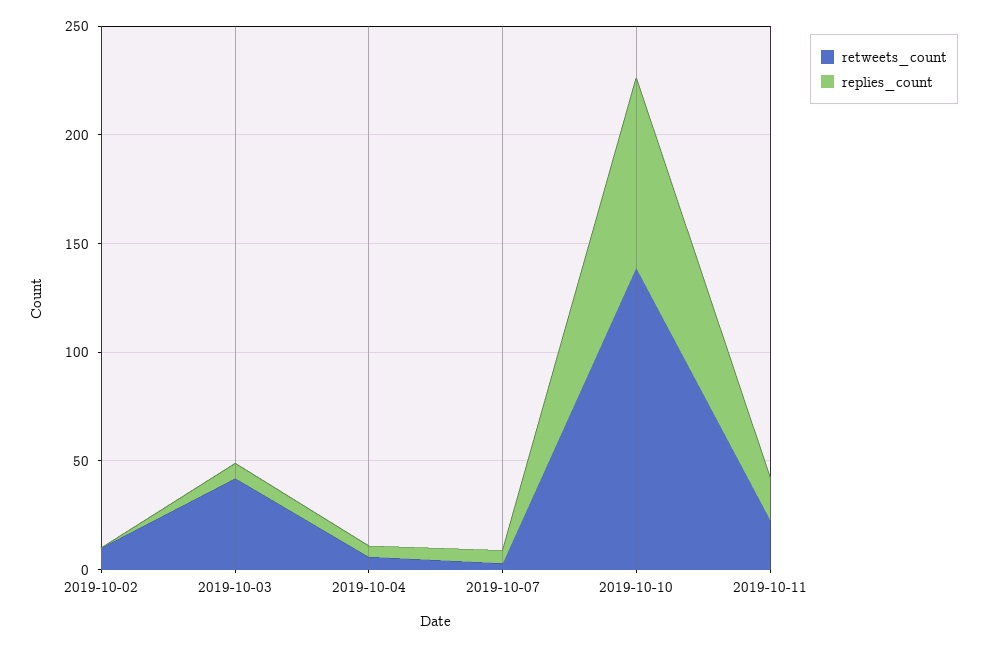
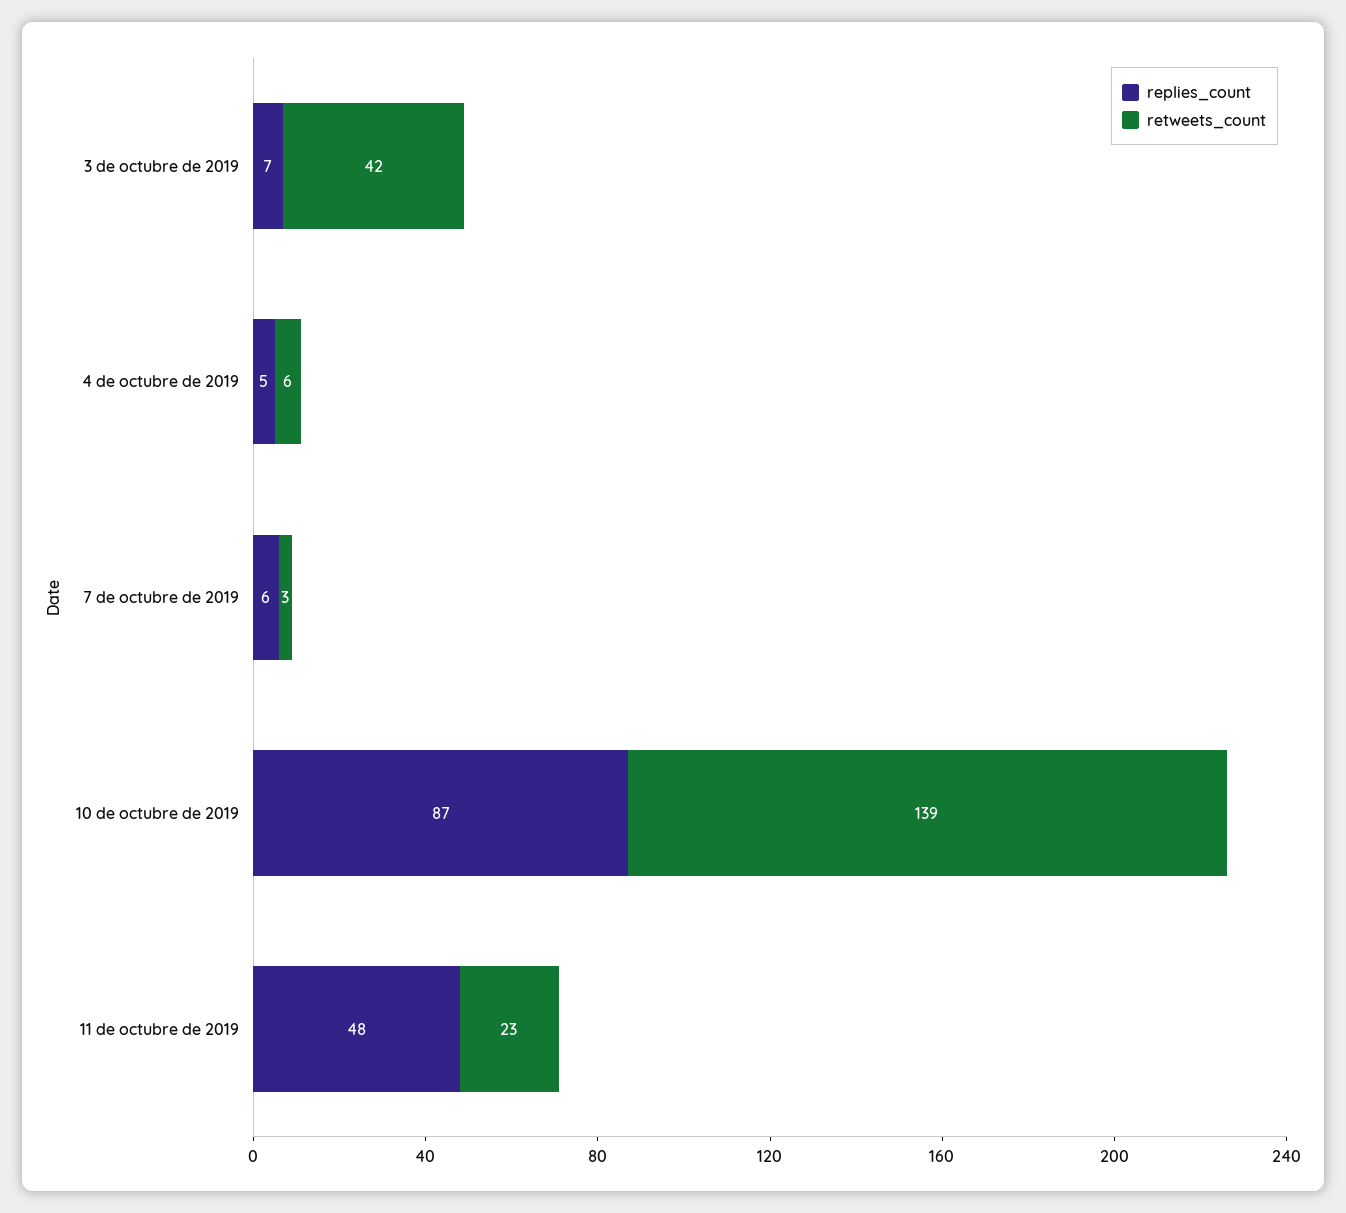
  {
    "retweets_count": {
-     "2019-10-02": 10,
      "2019-10-03": 42,
      "2019-10-04": 6,
      "2019-10-07": 3,
      "2019-10-10": 139,
      "2019-10-11": 23
    },
    "replies_count": {
-     "2019-10-02": 0,
      "2019-10-03": 7,
      "2019-10-04": 5,
      "2019-10-07": 6,
      "2019-10-10": 87,
-     "2019-10-11": 20
+     "2019-10-11": 48
    }
  }

